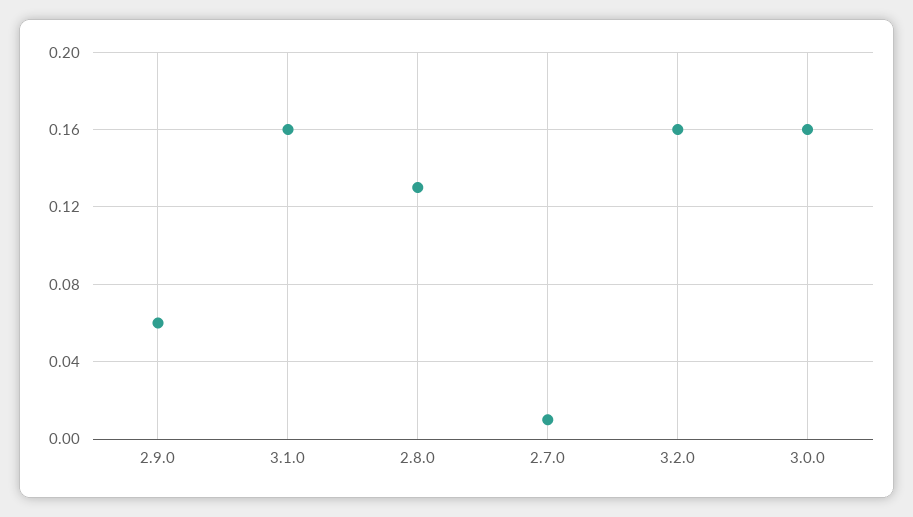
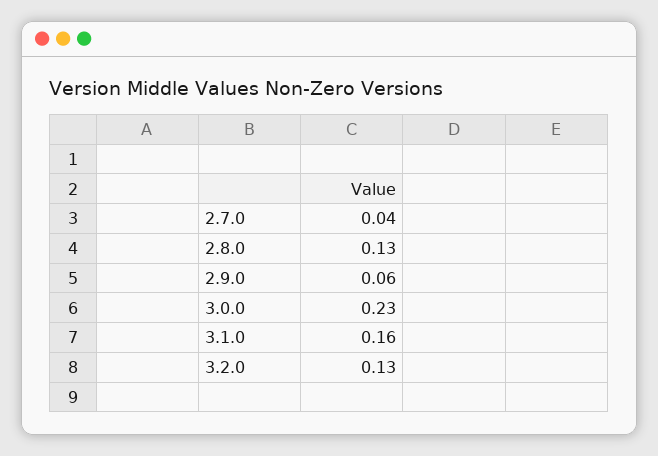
  {
    "2.9.0": 0.06,
    "3.1.0": 0.16,
    "2.8.0": 0.13,
-   "2.7.0": 0.01,
+   "2.7.0": 0.04,
-   "3.2.0": 0.16,
+   "3.2.0": 0.13,
-   "3.0.0": 0.16
+   "3.0.0": 0.23
  }

